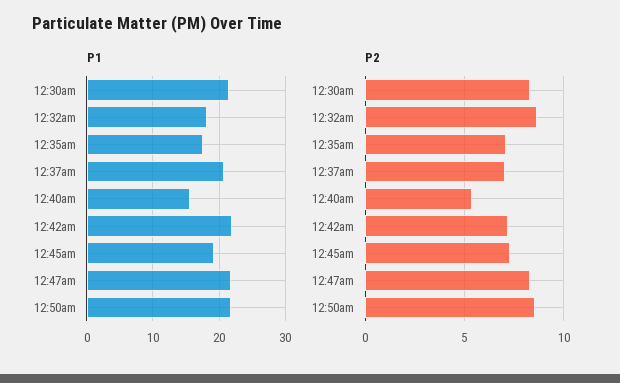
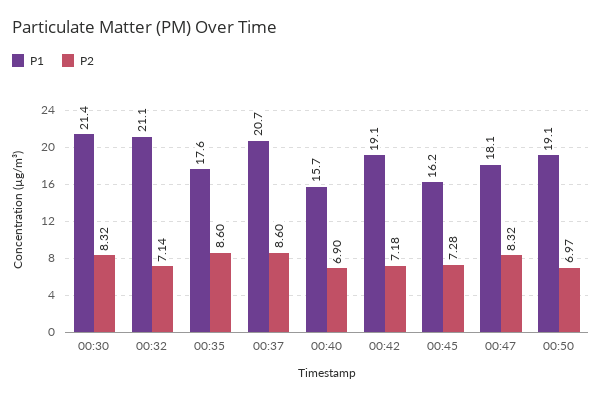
  {
    "P1": {
      "12:30am": 21.4,
-     "12:32am": 18,
+     "12:32am": 21.1,
      "12:35am": 17.6,
      "12:37am": 20.7,
      "12:40am": 15.7,
-     "12:42am": 22,
+     "12:42am": 19.1,
-     "12:45am": 19,
+     "12:45am": 16.2,
-     "12:47am": 22,
+     "12:47am": 18.1,
-     "12:50am": 22
+     "12:50am": 19.1
    },
    "P2": {
      "12:30am": 8.32,
-     "12:32am": 8.5,
+     "12:32am": 7.14,
-     "12:35am": 7,
+     "12:35am": 8.6,
-     "12:37am": 7,
+     "12:37am": 8.6,
-     "12:40am": 5.5,
+     "12:40am": 6.9,
      "12:42am": 7.18,
      "12:45am": 7.28,
      "12:47am": 8.32,
-     "12:50am": 8.5
+     "12:50am": 6.97
    }
  }

